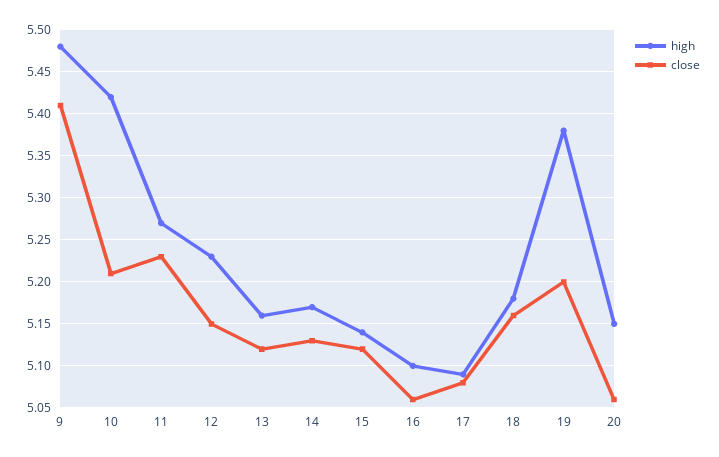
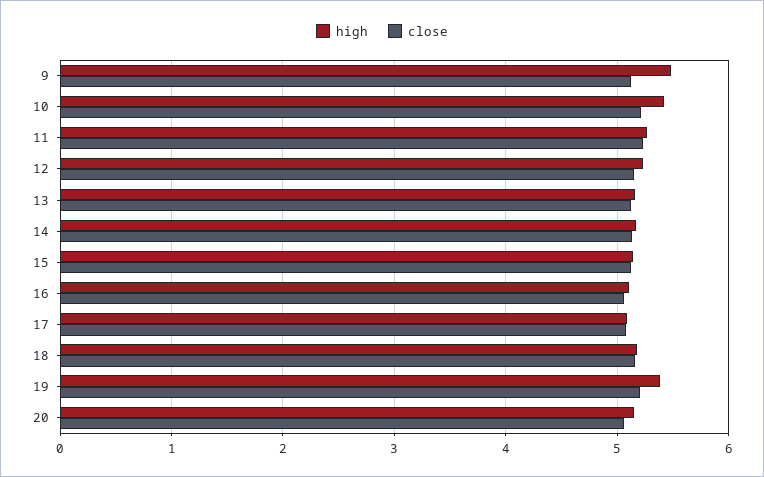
  {
    "high": {
      "9": 5.48,
      "10": 5.42,
      "11": 5.27,
      "12": 5.23,
      "13": 5.16,
      "14": 5.17,
      "15": 5.14,
      "16": 5.1,
      "17": 5.09,
      "18": 5.18,
      "19": 5.38,
      "20": 5.15
    },
    "close": {
-     "9": 5.41,
+     "9": 5.1,
      "10": 5.21,
      "11": 5.23,
      "12": 5.15,
      "13": 5.12,
      "14": 5.13,
      "15": 5.12,
      "16": 5.06,
      "17": 5.08,
      "18": 5.16,
      "19": 5.2,
      "20": 5.06
    }
  }

